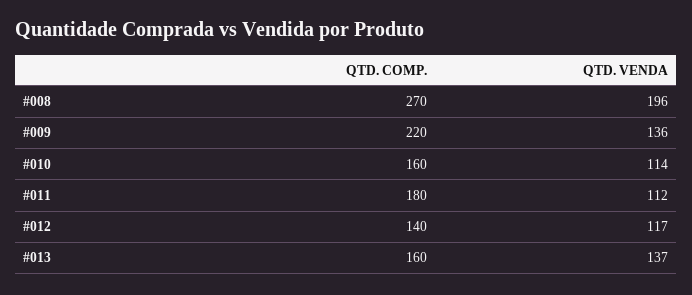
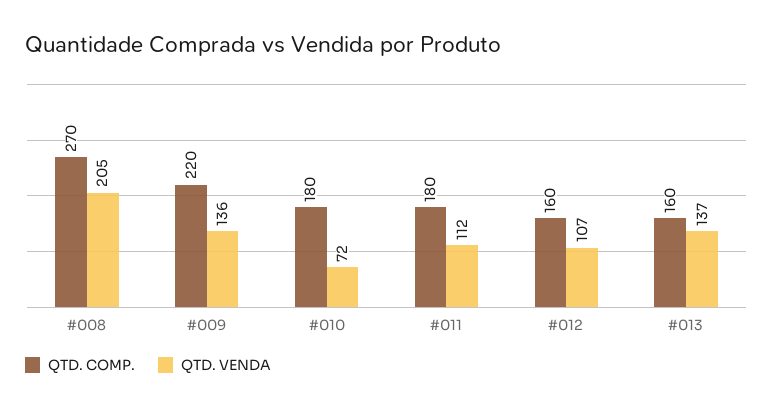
  {
    "QTD. COMP.": {
      "#008": 270,
      "#009": 220,
-     "#010": 160,
+     "#010": 180,
      "#011": 180,
-     "#012": 140,
+     "#012": 160,
      "#013": 160
    },
    "QTD. VENDA": {
-     "#008": 196,
+     "#008": 205,
      "#009": 136,
-     "#010": 114,
+     "#010": 72,
      "#011": 112,
-     "#012": 117,
+     "#012": 107,
      "#013": 137
    }
  }

